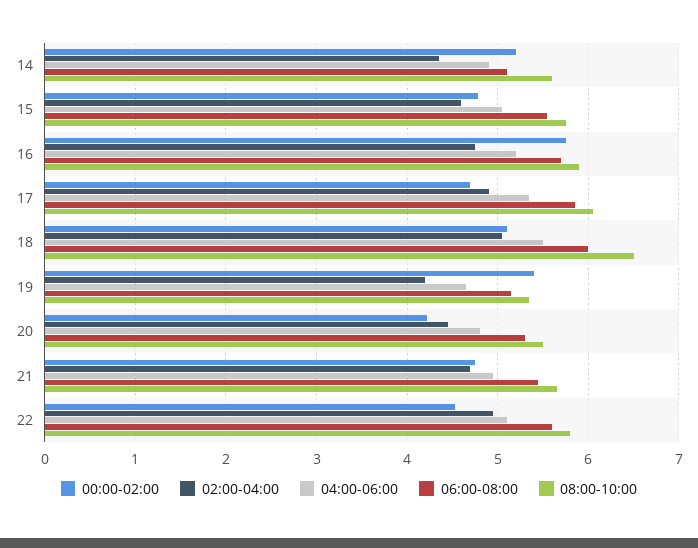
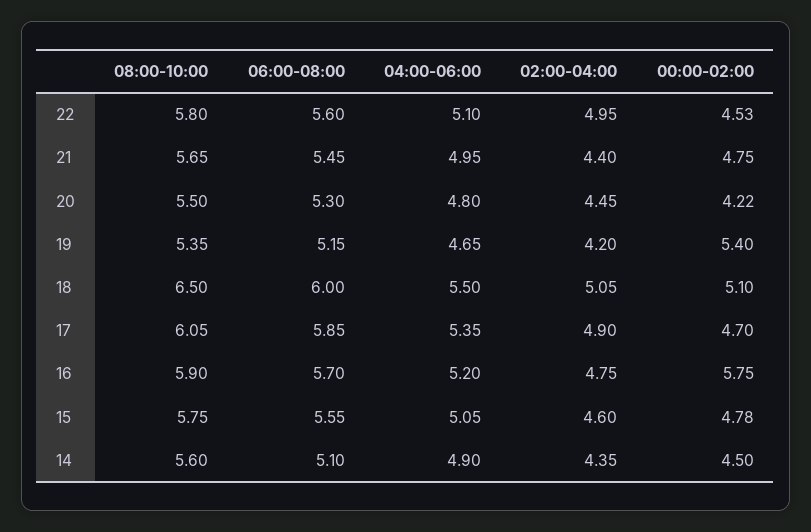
  {
    "00:00-02:00": {
-     "14": 5.2,
+     "14": 4.5,
      "15": 4.78,
      "16": 5.75,
      "17": 4.7,
      "18": 5.1,
      "19": 5.4,
      "20": 4.22,
      "21": 4.75,
      "22": 4.53
    },
    "02:00-04:00": {
      "14": 4.35,
      "15": 4.6,
      "16": 4.75,
      "17": 4.9,
      "18": 5.05,
      "19": 4.2,
      "20": 4.45,
-     "21": 4.7,
+     "21": 4.4,
      "22": 4.95
    },
    "04:00-06:00": {
      "14": 4.9,
      "15": 5.05,
      "16": 5.2,
      "17": 5.35,
      "18": 5.5,
      "19": 4.65,
      "20": 4.8,
      "21": 4.95,
      "22": 5.1
    },
    "06:00-08:00": {
      "14": 5.1,
      "15": 5.55,
      "16": 5.7,
      "17": 5.85,
      "18": 6,
      "19": 5.15,
      "20": 5.3,
      "21": 5.45,
      "22": 5.6
    },
    "08:00-10:00": {
      "14": 5.6,
      "15": 5.75,
      "16": 5.9,
      "17": 6.05,
      "18": 6.5,
      "19": 5.35,
      "20": 5.5,
      "21": 5.65,
      "22": 5.8
    }
  }

